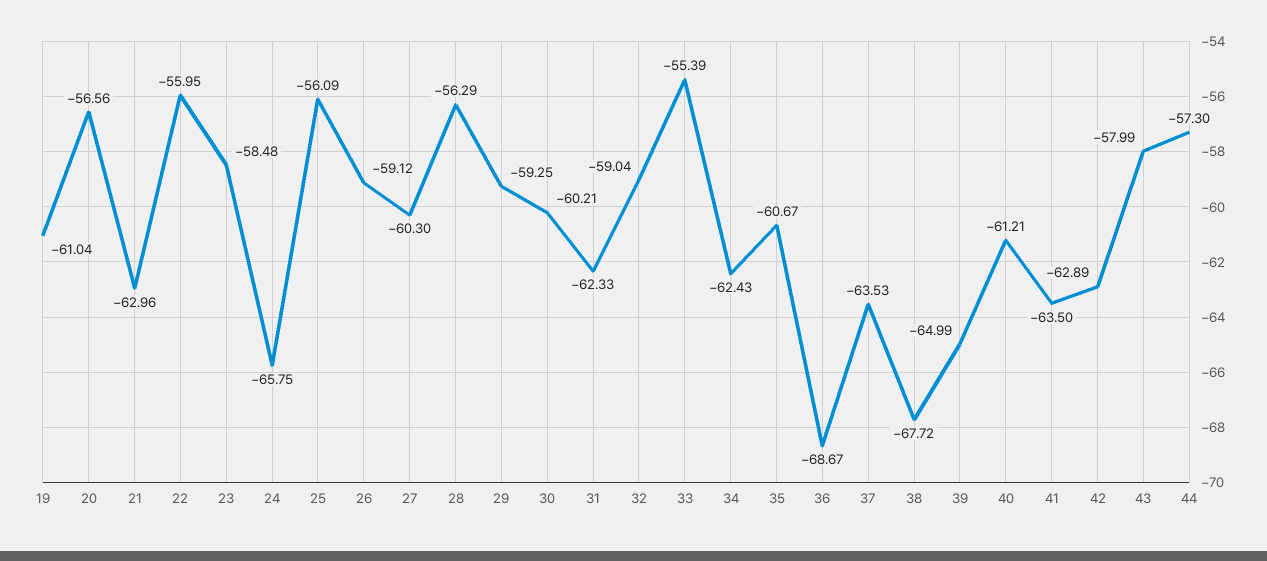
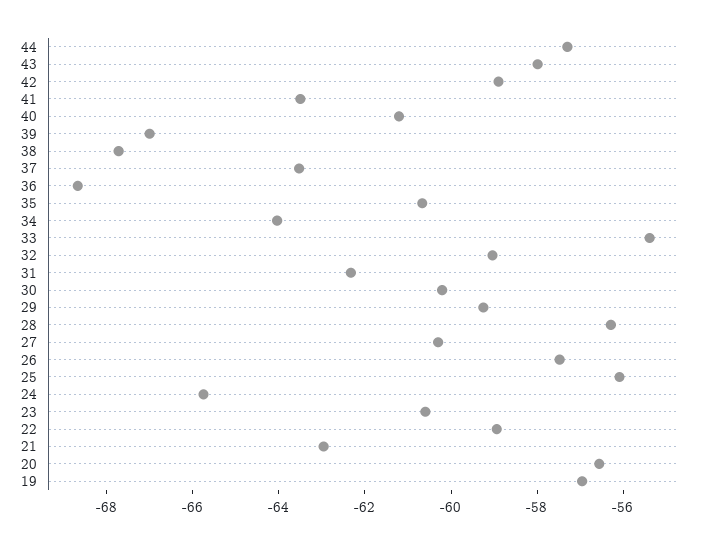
  {
-   "19": -61.04,
+   "19": -57,
    "20": -56.56,
    "21": -62.96,
-   "22": -55.95,
+   "22": -59,
-   "23": -58.48,
+   "23": -60.5,
    "24": -65.75,
    "25": -56.09,
-   "26": -59.12,
+   "26": -57.5,
    "27": -60.3,
    "28": -56.29,
    "29": -59.25,
    "30": -60.21,
    "31": -62.33,
    "32": -59.04,
    "33": -55.39,
-   "34": -62.43,
+   "34": -64,
    "35": -60.67,
    "36": -68.67,
    "37": -63.53,
    "38": -67.72,
-   "39": -64.99,
+   "39": -67,
    "40": -61.21,
    "41": -63.5,
-   "42": -62.89,
+   "42": -59,
    "43": -57.99,
    "44": -57.3
  }

